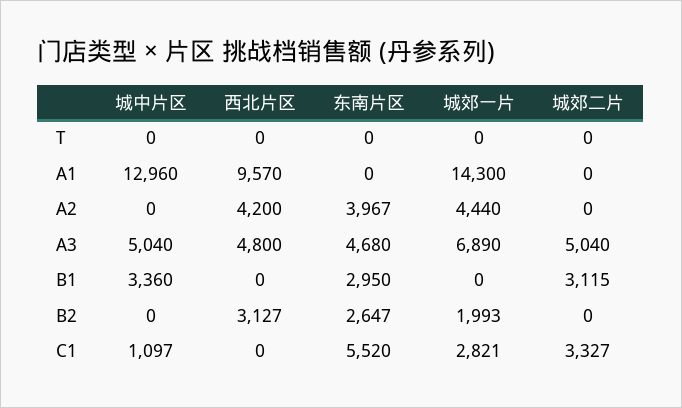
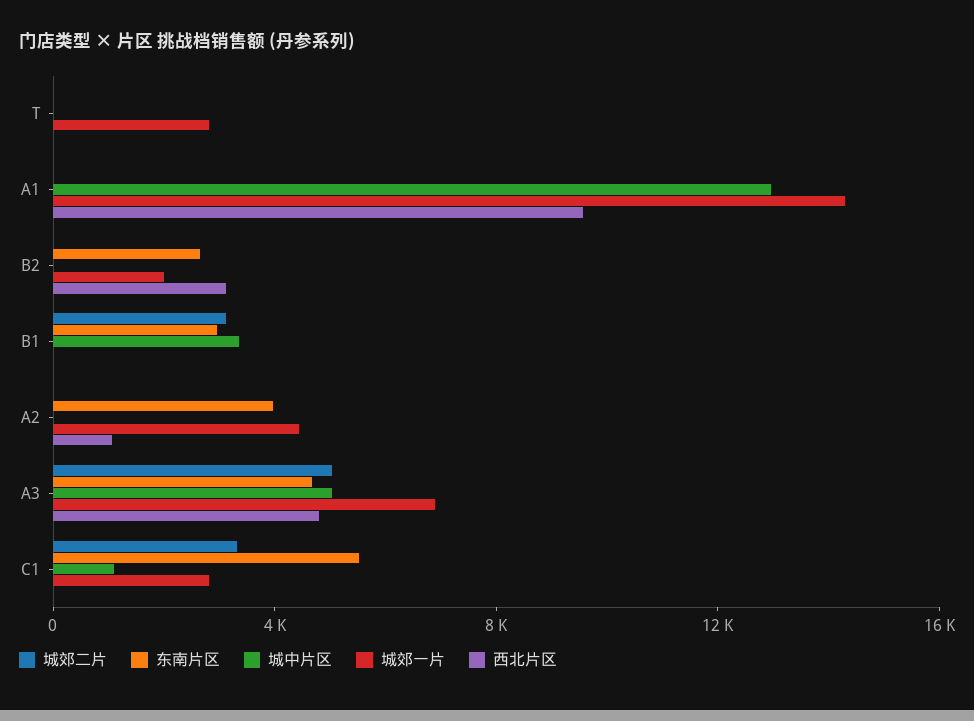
  {
    "城中片区": {
      "T": 0,
      "A1": 12960,
      "A2": 0,
      "A3": 5040,
      "B1": 3360,
      "B2": 0,
      "C1": 1097
    },
    "西北片区": {
      "T": 0,
      "A1": 9570,
-     "A2": 4200,
+     "A2": 1000,
      "A3": 4800,
      "B1": 0,
      "B2": 3127,
      "C1": 0
    },
    "东南片区": {
      "T": 0,
      "A1": 0,
      "A2": 3967,
      "A3": 4680,
      "B1": 2950,
      "B2": 2647,
      "C1": 5520
    },
    "城郊一片": {
-     "T": 0,
+     "T": 3000,
      "A1": 14300,
      "A2": 4440,
      "A3": 6890,
      "B1": 0,
      "B2": 1993,
      "C1": 2821
    },
    "城郊二片": {
      "T": 0,
      "A1": 0,
      "A2": 0,
      "A3": 5040,
      "B1": 3115,
      "B2": 0,
      "C1": 3327
    }
  }

